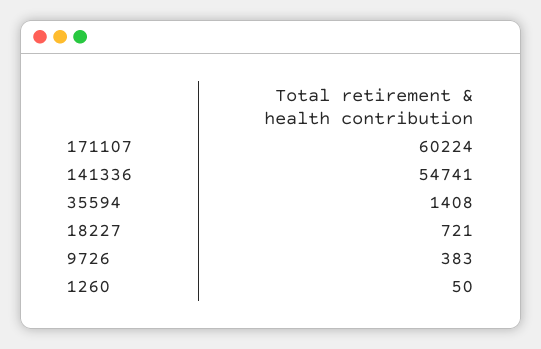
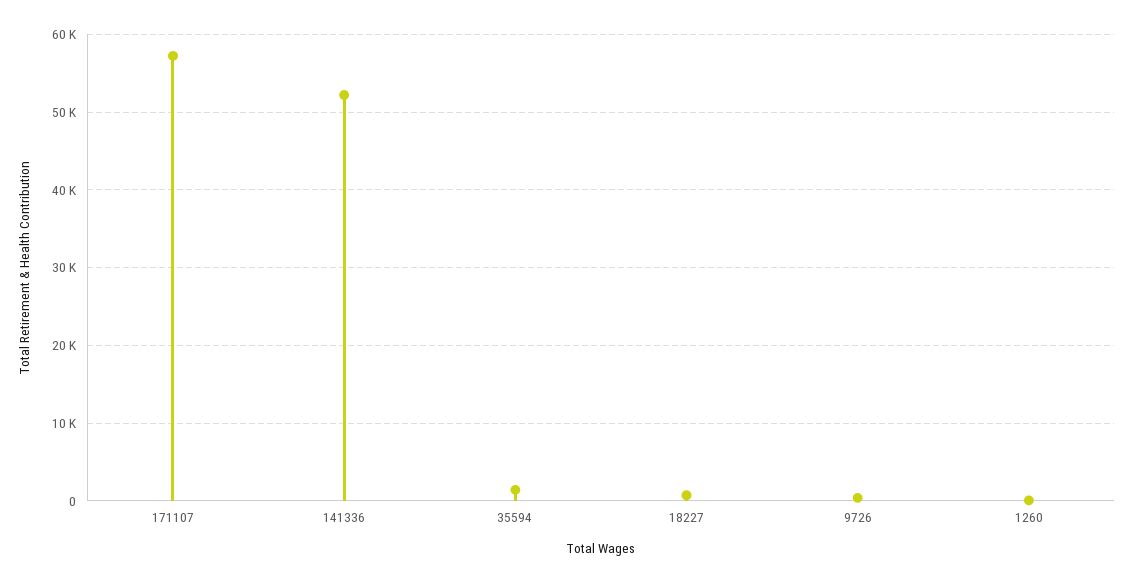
  {
-   "171107": 60224,
+   "171107": 57000,
-   "141336": 54741,
+   "141336": 52000,
    "35594": 1408,
    "18227": 721,
    "9726": 383,
    "1260": 50
  }

